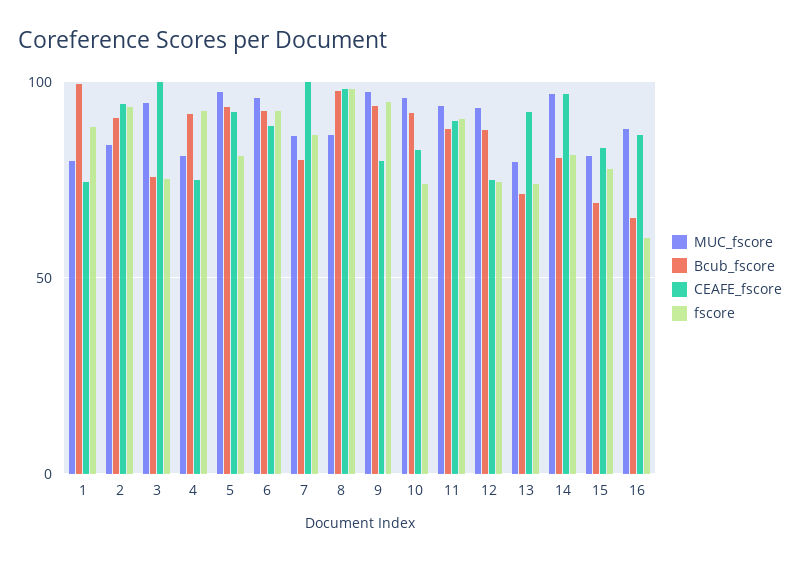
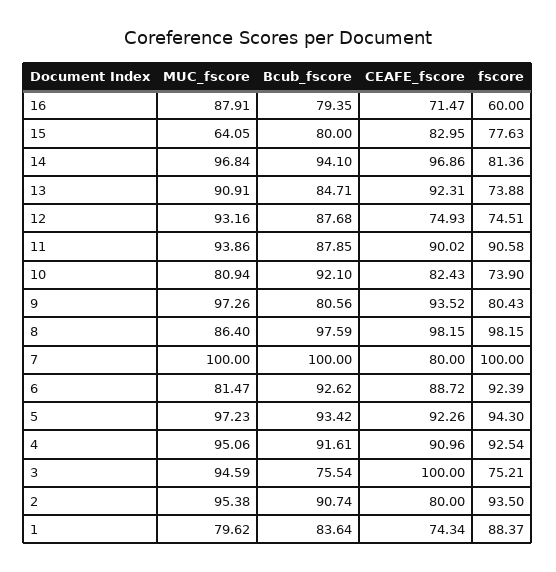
  {
    "MUC_fscore": {
      "1": 79.62,
-     "2": 85,
+     "2": 95.38,
      "3": 94.59,
-     "4": 80,
+     "4": 95.06,
      "5": 97.23,
-     "6": 95,
+     "6": 81.47,
-     "7": 85,
+     "7": 100,
      "8": 86.4,
      "9": 97.26,
-     "10": 95,
+     "10": 80.94,
      "11": 93.86,
      "12": 93.16,
-     "13": 80,
+     "13": 90.91,
      "14": 96.84,
-     "15": 80,
+     "15": 64.05,
      "16": 87.91
    },
    "Bcub_fscore": {
-     "1": 100,
+     "1": 83.64,
      "2": 90.74,
      "3": 75.54,
      "4": 91.61,
      "5": 93.42,
      "6": 92.62,
-     "7": 80,
+     "7": 100,
      "8": 97.59,
-     "9": 95,
+     "9": 80.56,
      "10": 92.1,
      "11": 87.85,
      "12": 87.68,
-     "13": 70,
+     "13": 84.71,
-     "14": 80,
+     "14": 94.1,
-     "15": 70,
+     "15": 80,
-     "16": 65
+     "16": 79.35
    },
    "CEAFE_fscore": {
      "1": 74.34,
-     "2": 95,
+     "2": 80,
      "3": 100,
-     "4": 75,
+     "4": 90.96,
      "5": 92.26,
      "6": 88.72,
-     "7": 100,
+     "7": 80,
      "8": 98.15,
-     "9": 80,
+     "9": 93.52,
      "10": 82.43,
      "11": 90.02,
      "12": 74.93,
      "13": 92.31,
      "14": 96.86,
      "15": 82.95,
-     "16": 85
+     "16": 71.47
    },
    "fscore": {
      "1": 88.37,
      "2": 93.5,
      "3": 75.21,
      "4": 92.54,
-     "5": 80,
+     "5": 94.3,
      "6": 92.39,
-     "7": 85,
+     "7": 100,
      "8": 98.15,
-     "9": 95,
+     "9": 80.43,
      "10": 73.9,
      "11": 90.58,
      "12": 74.51,
      "13": 73.88,
      "14": 81.36,
      "15": 77.63,
      "16": 60
    }
  }

